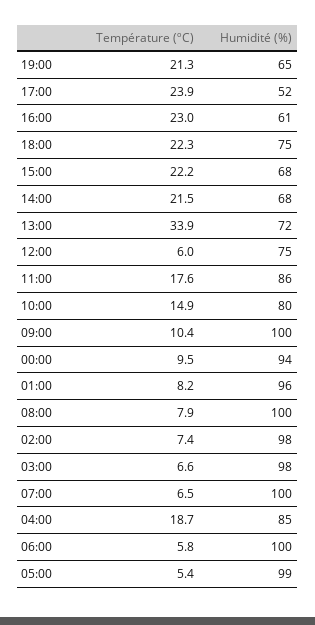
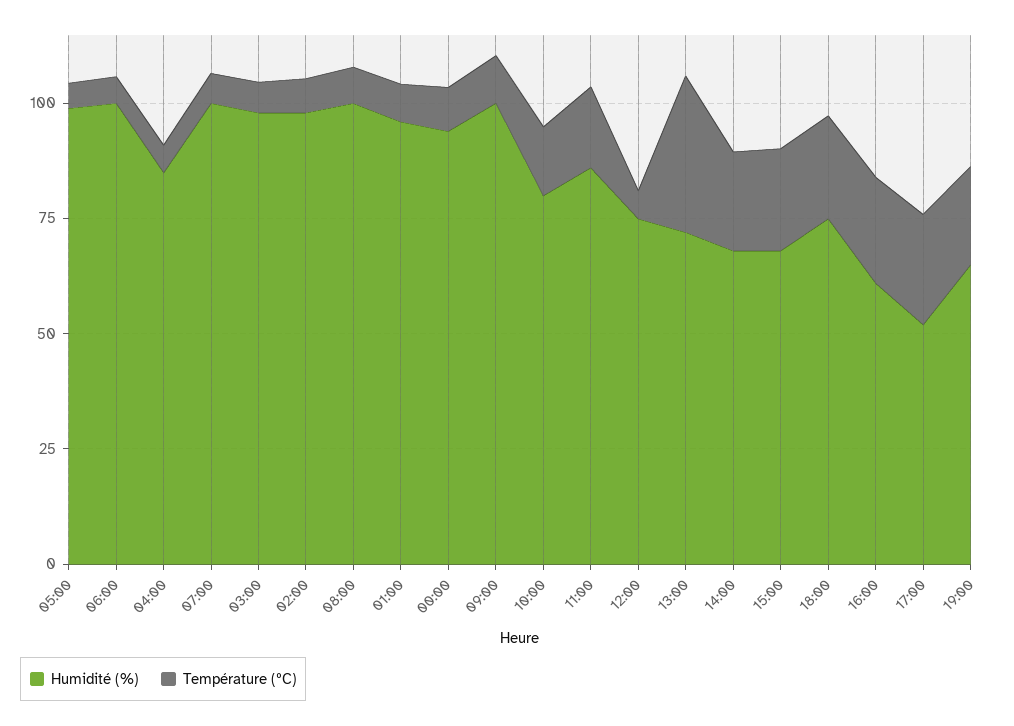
  {
    "Température (ºC)": {
      "19:00": 21.3,
      "17:00": 23.9,
      "16:00": 23,
      "18:00": 22.3,
      "15:00": 22.2,
      "14:00": 21.5,
      "13:00": 33.9,
      "12:00": 6,
      "11:00": 17.6,
      "10:00": 14.9,
      "09:00": 10.4,
      "00:00": 9.5,
      "01:00": 8.2,
      "08:00": 7.9,
      "02:00": 7.4,
      "03:00": 6.6,
      "07:00": 6.5,
-     "04:00": 18.7,
+     "04:00": 5,
      "06:00": 5.8,
      "05:00": 5.4
    },
    "Humidité (%)": {
      "19:00": 65,
      "17:00": 52,
      "16:00": 61,
      "18:00": 75,
      "15:00": 68,
      "14:00": 68,
      "13:00": 72,
      "12:00": 75,
      "11:00": 86,
      "10:00": 80,
      "09:00": 100,
      "00:00": 94,
      "01:00": 96,
      "08:00": 100,
      "02:00": 98,
      "03:00": 98,
      "07:00": 100,
      "04:00": 85,
      "06:00": 100,
      "05:00": 99
    }
  }

